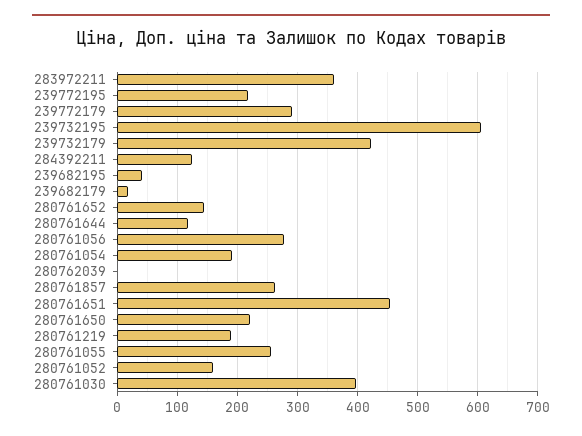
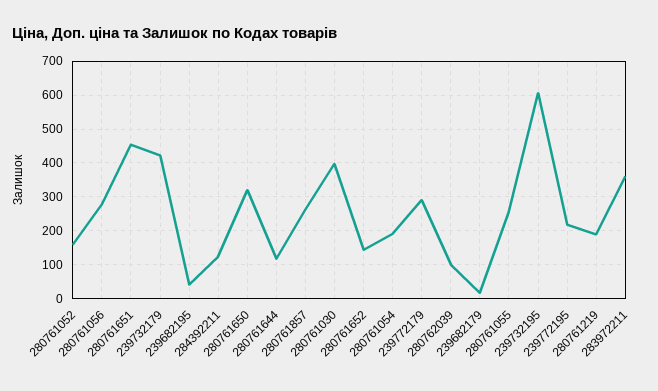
  {
    "283972211": 360,
    "239772195": 220,
    "239772179": 290,
    "239732195": 610,
    "239732179": 420,
    "284392211": 120,
    "239682195": 40,
    "239682179": 20,
    "280761652": 140,
    "280761644": 120,
    "280761056": 280,
    "280761054": 190,
-   "280762039": 0,
+   "280762039": 100,
    "280761857": 260,
    "280761651": 450,
-   "280761650": 220,
+   "280761650": 320,
    "280761219": 190,
    "280761055": 260,
    "280761052": 160,
    "280761030": 400
  }

